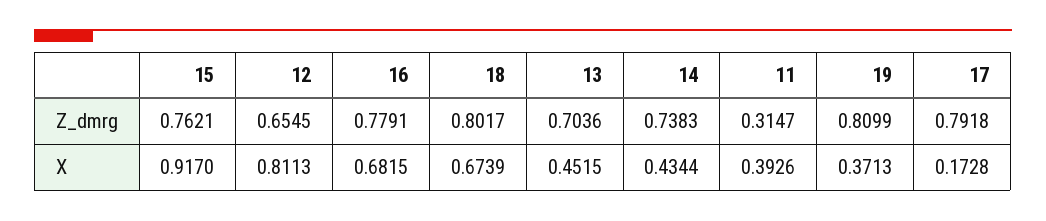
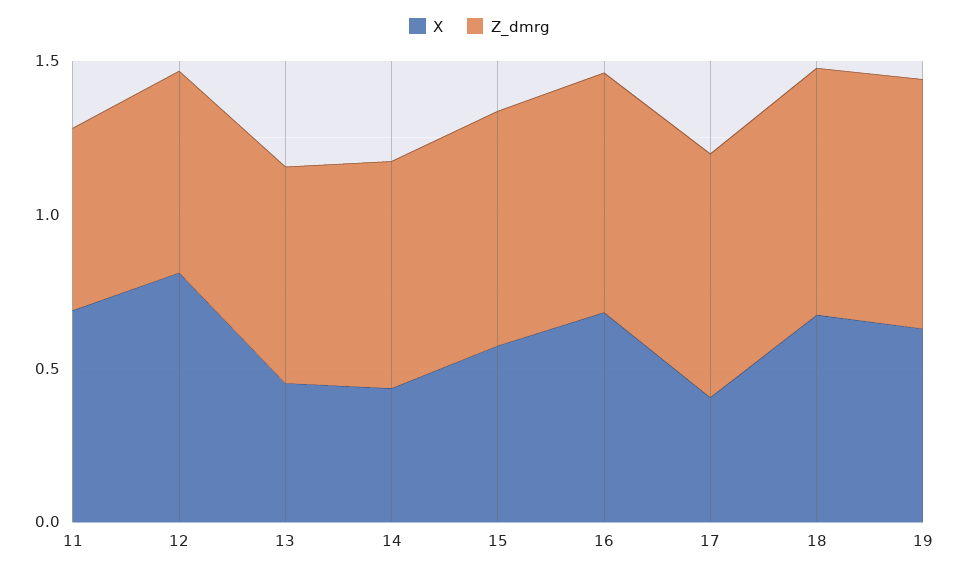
  {
    "Z_dmrg": {
      "15": 0.7621,
      "12": 0.6545,
      "16": 0.7791,
      "18": 0.8017,
      "13": 0.7036,
      "14": 0.7383,
-     "11": 0.3147,
+     "11": 0.6,
      "19": 0.8099,
      "17": 0.7918
    },
    "X": {
-     "15": 0.917,
+     "15": 0.6,
      "12": 0.8113,
      "16": 0.6815,
      "18": 0.6739,
      "13": 0.4515,
      "14": 0.4344,
-     "11": 0.3926,
+     "11": 0.7,
-     "19": 0.3713,
+     "19": 0.6,
-     "17": 0.1728
+     "17": 0.4
    }
  }

